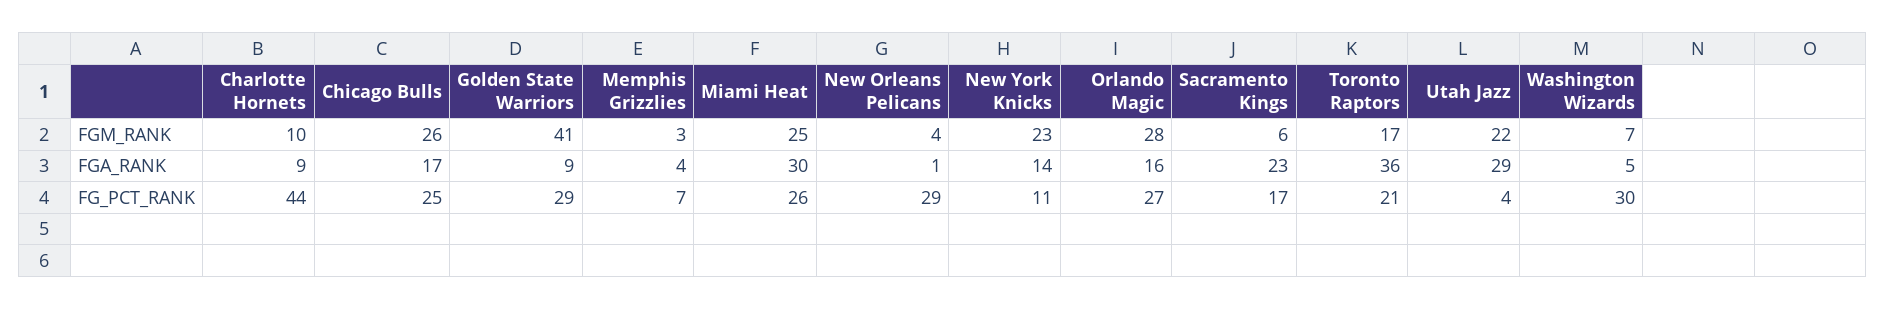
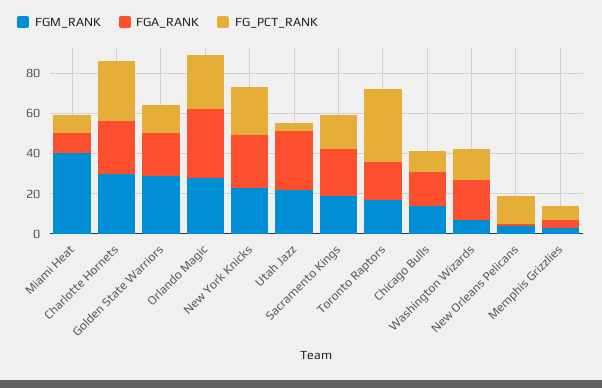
  {
    "FGM_RANK": {
-     "Charlotte Hornets": 10,
+     "Charlotte Hornets": 30,
-     "Chicago Bulls": 26,
+     "Chicago Bulls": 15,
-     "Golden State Warriors": 41,
+     "Golden State Warriors": 30,
      "Memphis Grizzlies": 3,
-     "Miami Heat": 25,
+     "Miami Heat": 40,
      "New Orleans Pelicans": 4,
      "New York Knicks": 23,
      "Orlando Magic": 28,
-     "Sacramento Kings": 6,
+     "Sacramento Kings": 20,
      "Toronto Raptors": 17,
      "Utah Jazz": 22,
      "Washington Wizards": 7
    },
    "FGA_RANK": {
-     "Charlotte Hornets": 9,
+     "Charlotte Hornets": 25,
      "Chicago Bulls": 17,
-     "Golden State Warriors": 9,
+     "Golden State Warriors": 20,
      "Memphis Grizzlies": 4,
-     "Miami Heat": 30,
+     "Miami Heat": 10,
      "New Orleans Pelicans": 1,
-     "New York Knicks": 14,
+     "New York Knicks": 25,
-     "Orlando Magic": 16,
+     "Orlando Magic": 35,
      "Sacramento Kings": 23,
-     "Toronto Raptors": 36,
+     "Toronto Raptors": 20,
      "Utah Jazz": 29,
-     "Washington Wizards": 5
+     "Washington Wizards": 20
    },
    "FG_PCT_RANK": {
-     "Charlotte Hornets": 44,
+     "Charlotte Hornets": 30,
-     "Chicago Bulls": 25,
+     "Chicago Bulls": 10,
-     "Golden State Warriors": 29,
+     "Golden State Warriors": 15,
      "Memphis Grizzlies": 7,
-     "Miami Heat": 26,
+     "Miami Heat": 10,
-     "New Orleans Pelicans": 29,
+     "New Orleans Pelicans": 15,
-     "New York Knicks": 11,
+     "New York Knicks": 25,
      "Orlando Magic": 27,
      "Sacramento Kings": 17,
-     "Toronto Raptors": 21,
+     "Toronto Raptors": 35,
      "Utah Jazz": 4,
-     "Washington Wizards": 30
+     "Washington Wizards": 15
    }
  }

